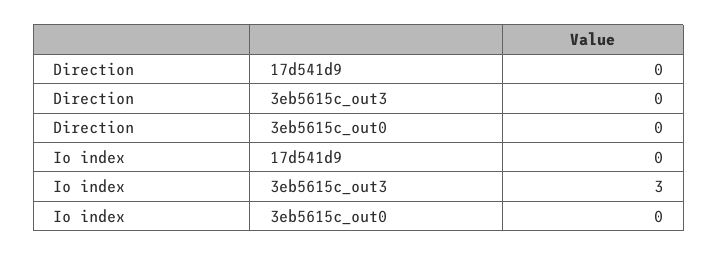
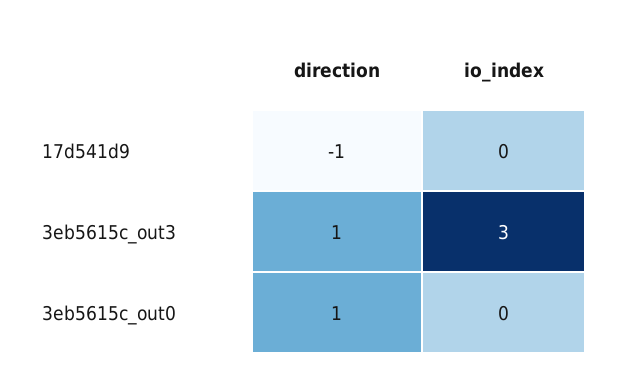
  {
    "Direction": {
-     "17d541d9": 0,
+     "17d541d9": -1,
-     "3eb5615c_out3": 0,
+     "3eb5615c_out3": 1,
-     "3eb5615c_out0": 0
+     "3eb5615c_out0": 1
    },
    "Io index": {
      "17d541d9": 0,
      "3eb5615c_out3": 3,
      "3eb5615c_out0": 0
    }
  }

